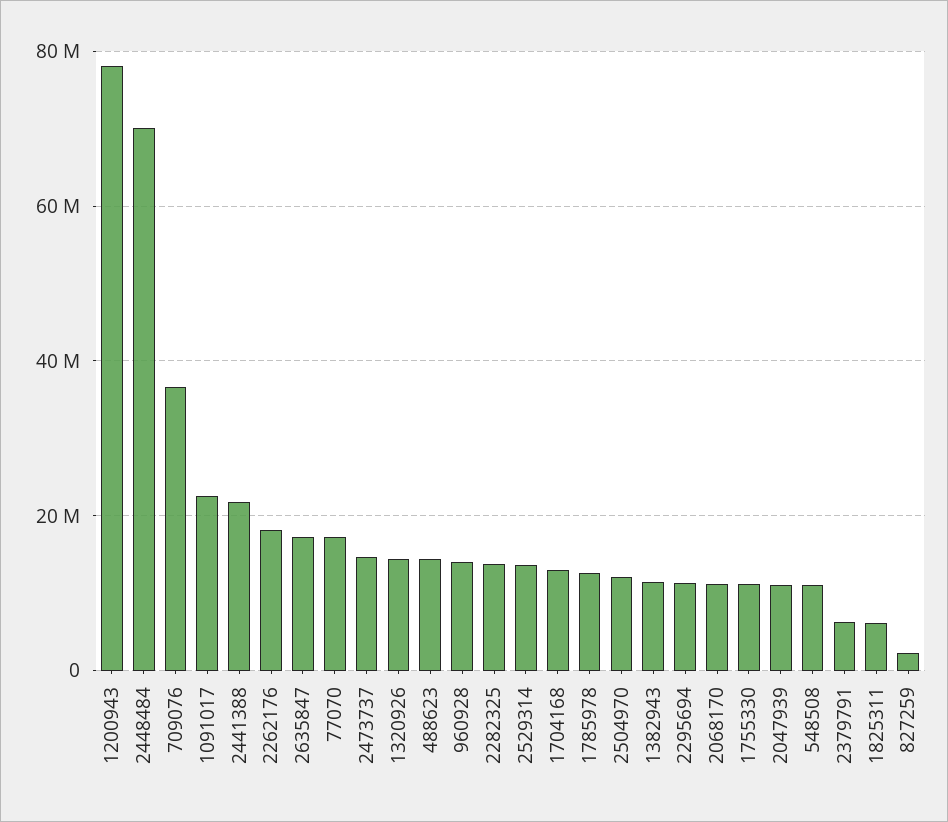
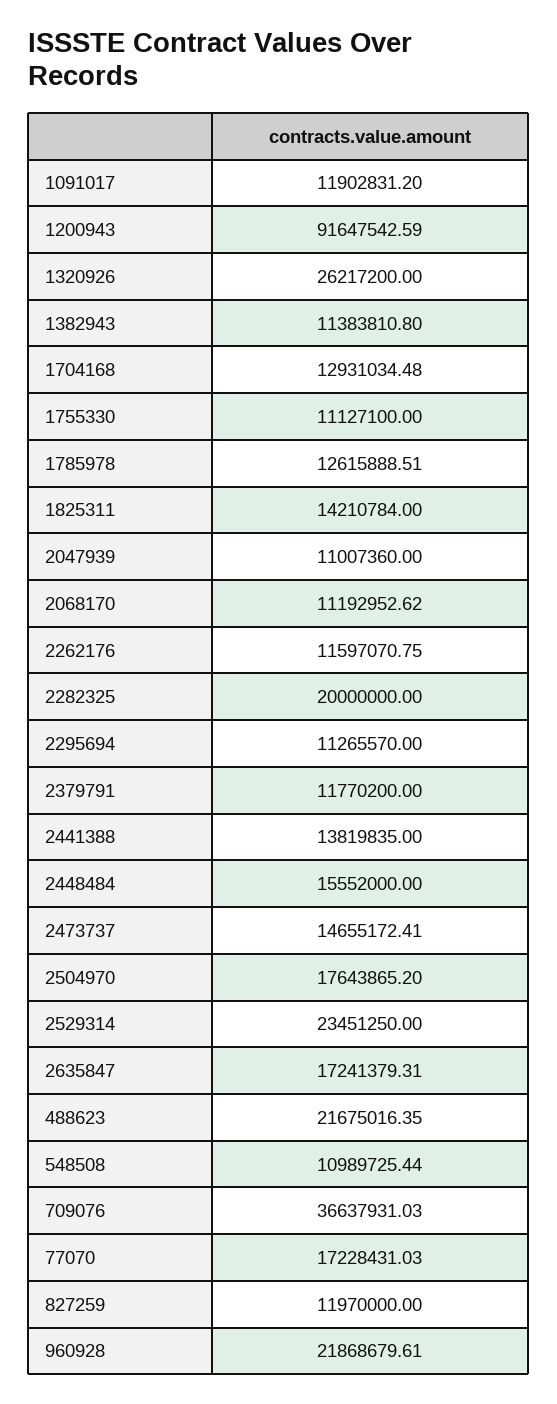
  {
-   "1200943": 78000000,
+   "1200943": 91647542.59,
-   "2448484": 70000000,
+   "2448484": 15552000,
    "709076": 36637931.03,
-   "1091017": 22000000,
+   "1091017": 11902831.2,
-   "2441388": 22000000,
+   "2441388": 13819835,
-   "2262176": 18000000,
+   "2262176": 11597070.75,
    "2635847": 17241379.31,
    "77070": 17228431.03,
    "2473737": 14655172.41,
-   "1320926": 14000000,
+   "1320926": 26217200,
-   "488623": 14000000,
+   "488623": 21675016.35,
-   "960928": 14000000,
+   "960928": 21868679.61,
-   "2282325": 14000000,
+   "2282325": 20000000,
-   "2529314": 14000000,
+   "2529314": 23451250,
    "1704168": 12931034.48,
    "1785978": 12615888.51,
-   "2504970": 12000000,
+   "2504970": 17643865.2,
    "1382943": 11383810.8,
    "2295694": 11265570,
    "2068170": 11192952.62,
    "1755330": 11127100,
    "2047939": 11007360,
    "548508": 10989725.44,
-   "2379791": 6000000,
+   "2379791": 11770200,
-   "1825311": 6000000,
+   "1825311": 14210784,
-   "827259": 2000000
+   "827259": 11970000
  }

